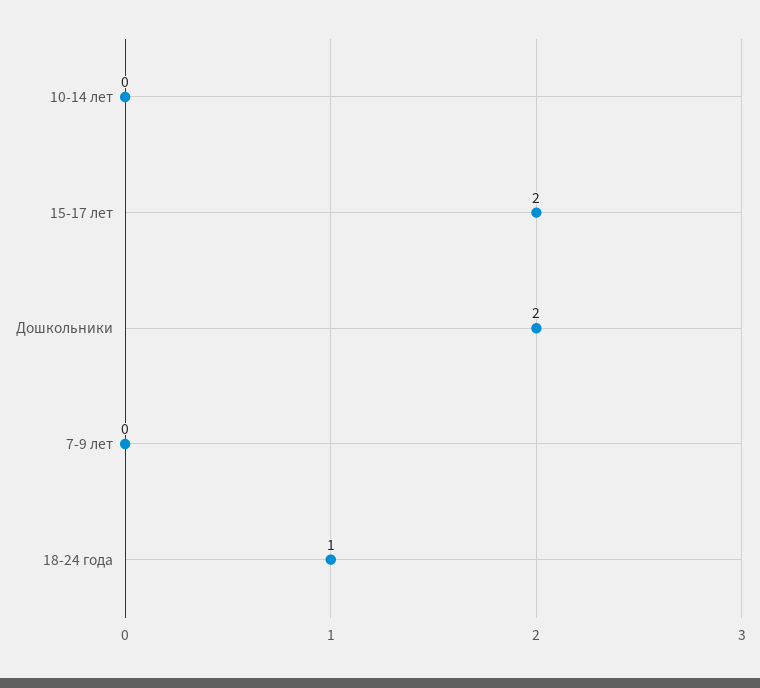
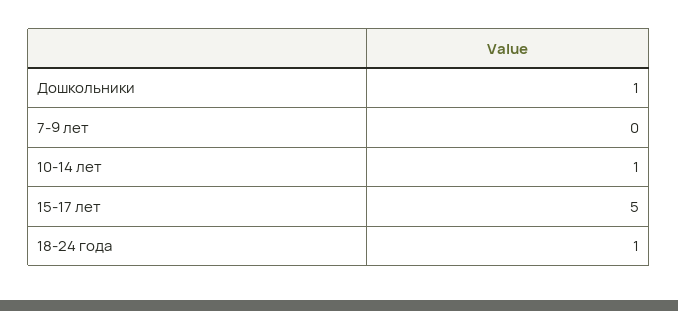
  {
-   "10-14 лет": 0,
+   "10-14 лет": 1,
-   "15-17 лет": 2,
+   "15-17 лет": 5,
-   "Дошкольники": 2,
+   "Дошкольники": 1,
    "7-9 лет": 0,
    "18-24 года": 1
  }

